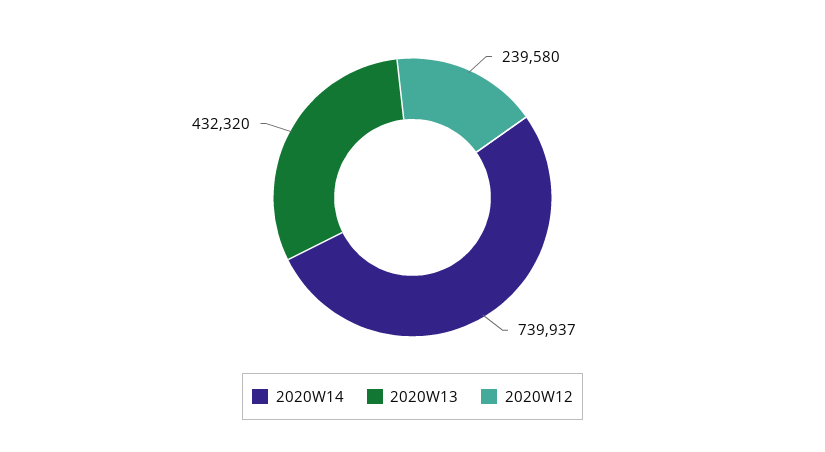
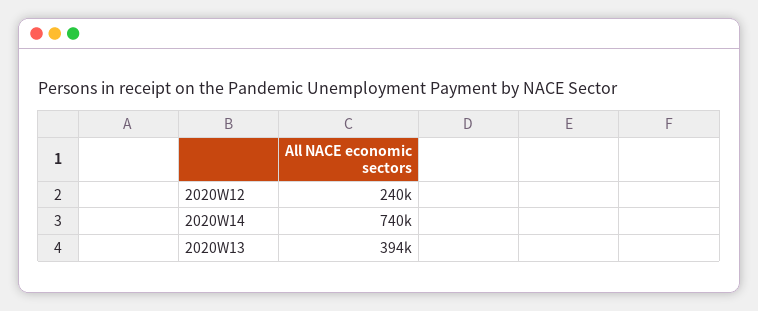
  {
    "2020W14": 739937,
-   "2020W13": 432320,
+   "2020W13": 394000,
    "2020W12": 239580
  }

